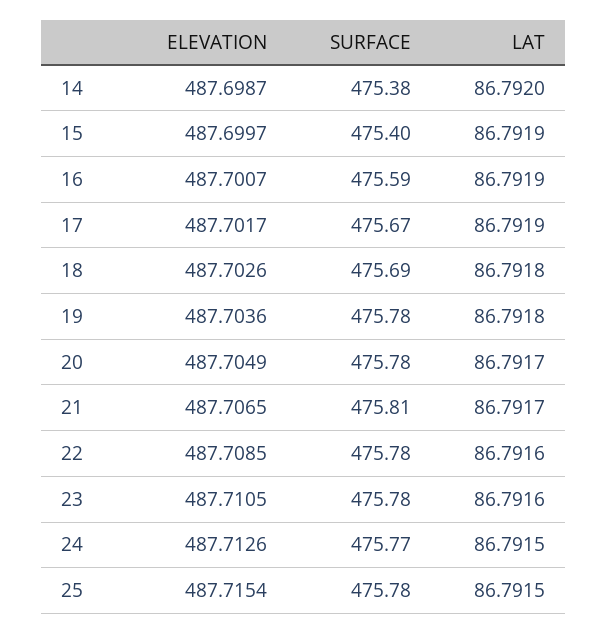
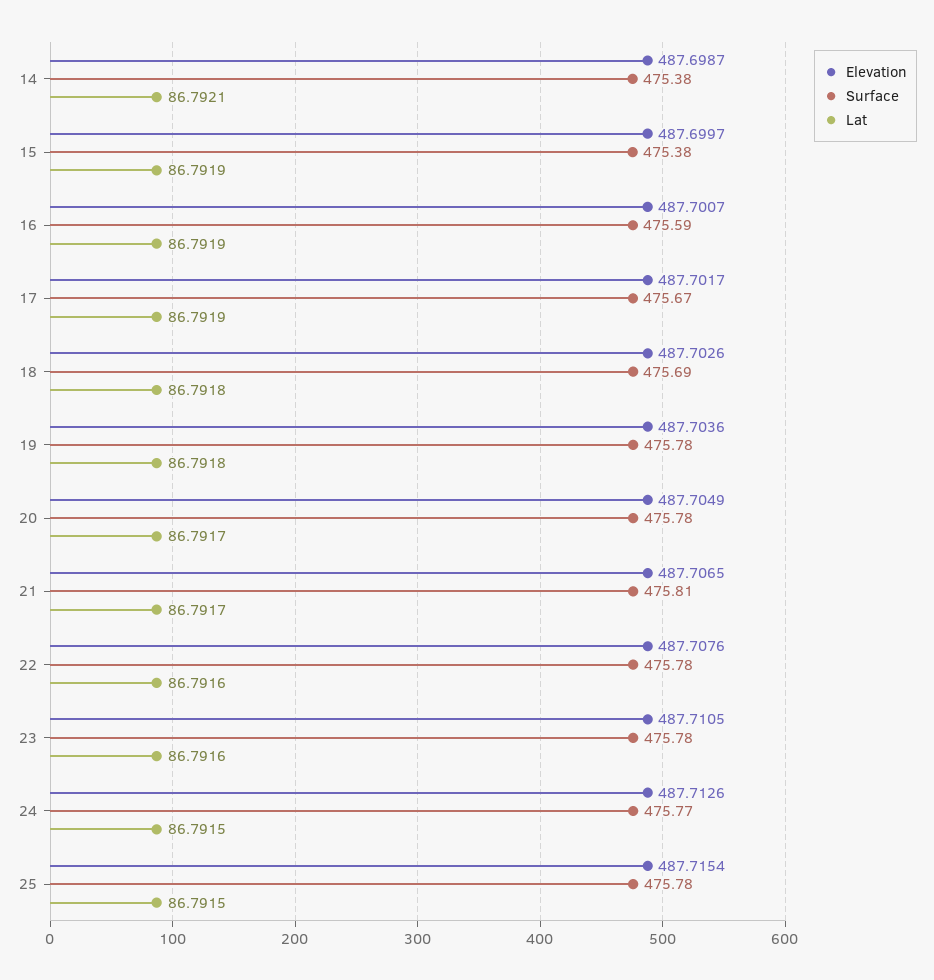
  {
    "ELEVATION": {
      "14": 487.6987,
      "15": 487.6997,
      "16": 487.7007,
      "17": 487.7017,
      "18": 487.7026,
      "19": 487.7036,
      "20": 487.7049,
      "21": 487.7065,
-     "22": 487.7085,
+     "22": 487.7076,
      "23": 487.7105,
      "24": 487.7126,
      "25": 487.7154
    },
    "SURFACE": {
      "14": 475.38,
-     "15": 475.4,
+     "15": 475.38,
      "16": 475.59,
      "17": 475.67,
      "18": 475.69,
      "19": 475.78,
      "20": 475.78,
      "21": 475.81,
      "22": 475.78,
      "23": 475.78,
      "24": 475.77,
      "25": 475.78
    },
    "LAT": {
-     "14": 86.792,
+     "14": 86.7921,
      "15": 86.7919,
      "16": 86.7919,
      "17": 86.7919,
      "18": 86.7918,
      "19": 86.7918,
      "20": 86.7917,
      "21": 86.7917,
      "22": 86.7916,
      "23": 86.7916,
      "24": 86.7915,
      "25": 86.7915
    }
  }

